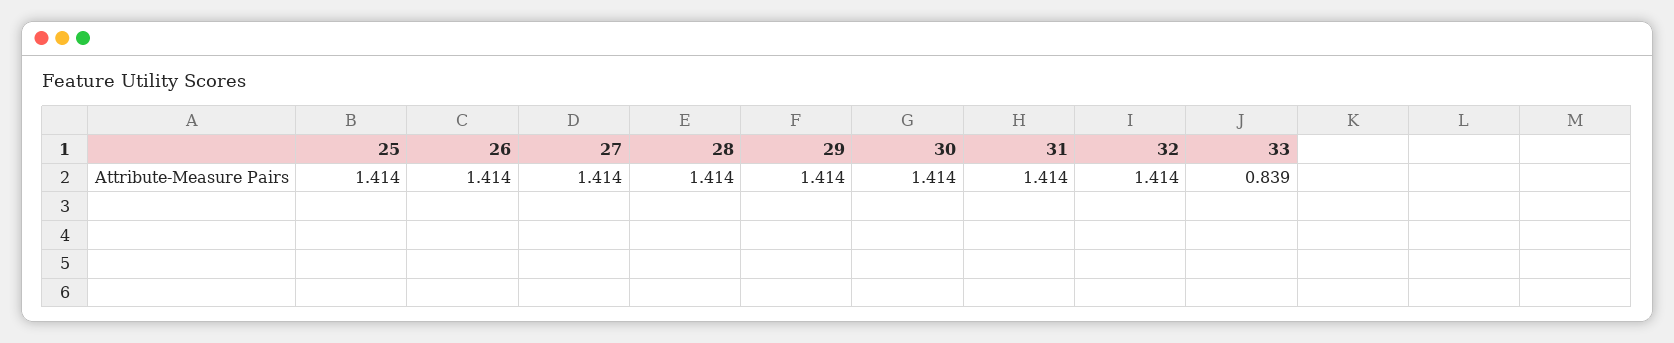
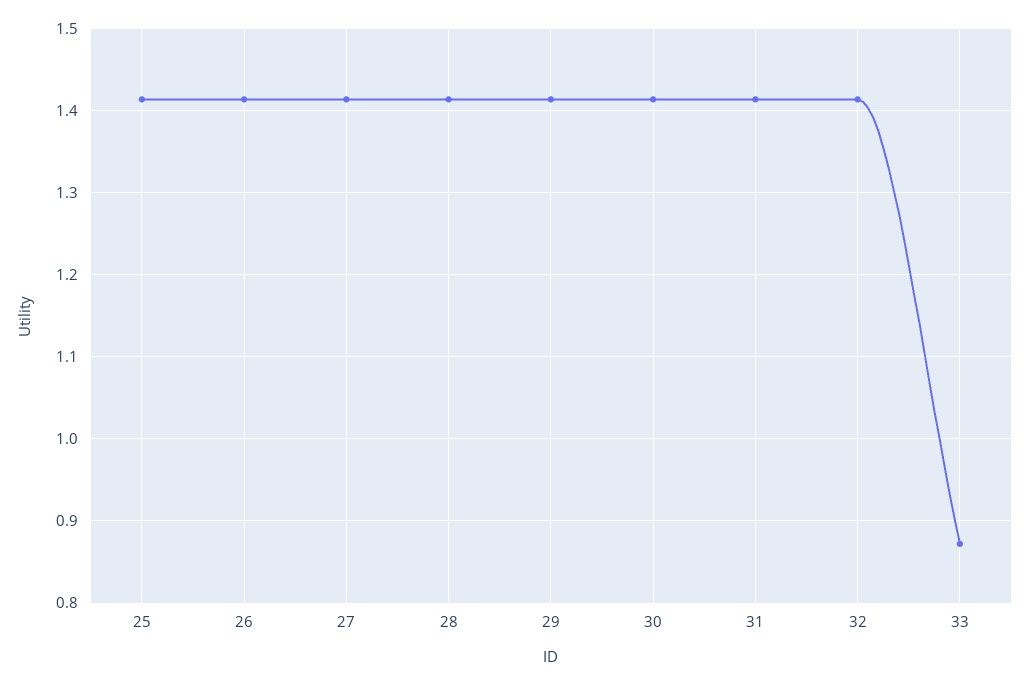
  {
    "25": 1.414,
    "26": 1.414,
    "27": 1.414,
    "28": 1.414,
    "29": 1.414,
    "30": 1.414,
    "31": 1.414,
    "32": 1.414,
-   "33": 0.839
+   "33": 0.87
  }

